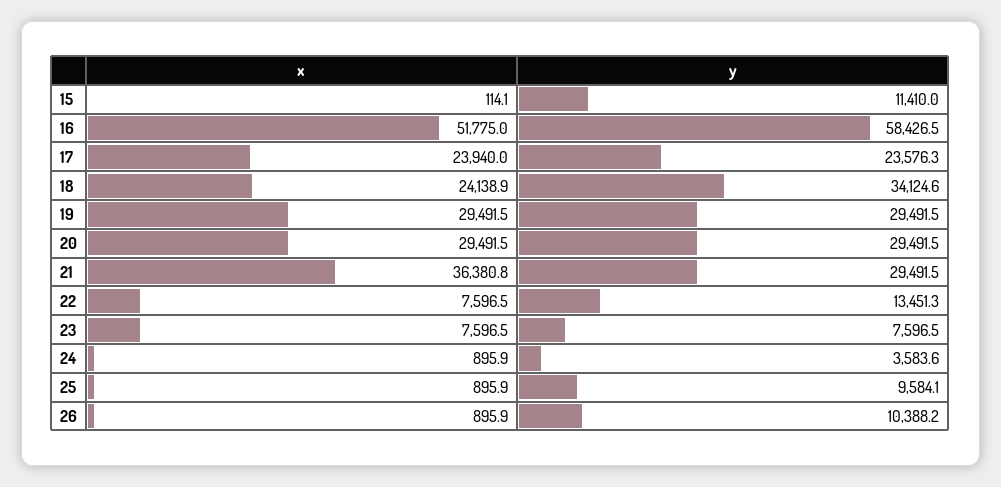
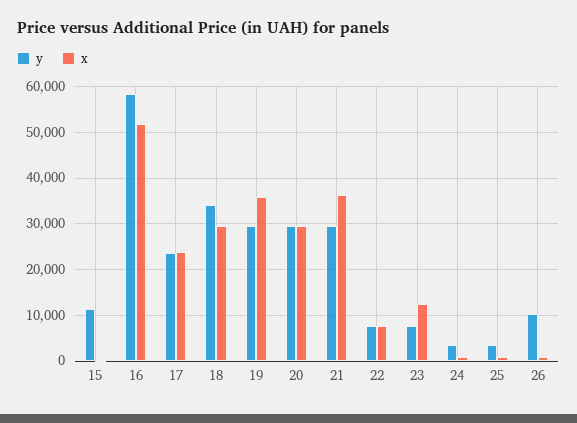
  {
    "x": {
      "15": 114.1,
      "16": 51775,
      "17": 23940,
-     "18": 24138.9,
+     "18": 30000,
-     "19": 29491.5,
+     "19": 36000,
      "20": 29491.5,
      "21": 36380.8,
      "22": 7596.5,
-     "23": 7596.5,
+     "23": 12000,
      "24": 895.9,
      "25": 895.9,
      "26": 895.9
    },
    "y": {
      "15": 11410,
      "16": 58426.5,
      "17": 23576.3,
      "18": 34124.6,
      "19": 29491.5,
      "20": 29491.5,
      "21": 29491.5,
-     "22": 13451.3,
+     "22": 8000,
      "23": 7596.5,
      "24": 3583.6,
-     "25": 9584.1,
+     "25": 4000,
      "26": 10388.2
    }
  }

